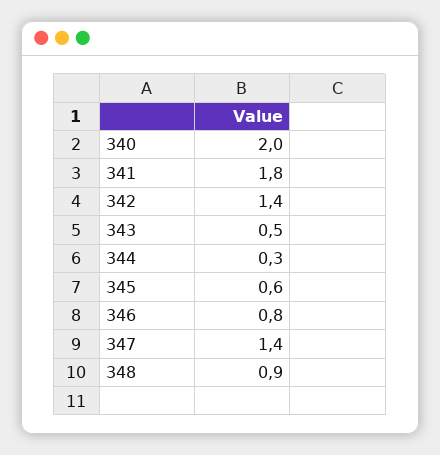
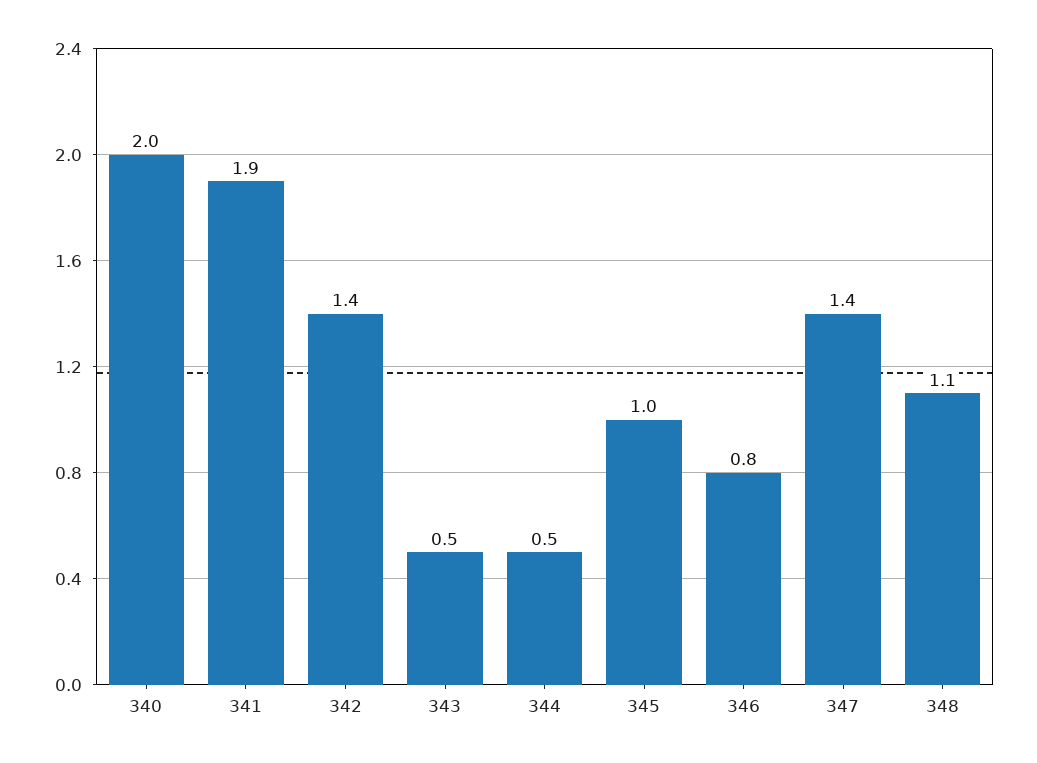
  {
    "340": 2,
-   "341": 1.8,
+   "341": 1.9,
    "342": 1.4,
    "343": 0.5,
-   "344": 0.3,
+   "344": 0.5,
-   "345": 0.6,
+   "345": 1,
    "346": 0.8,
    "347": 1.4,
-   "348": 0.9
+   "348": 1.1
  }

